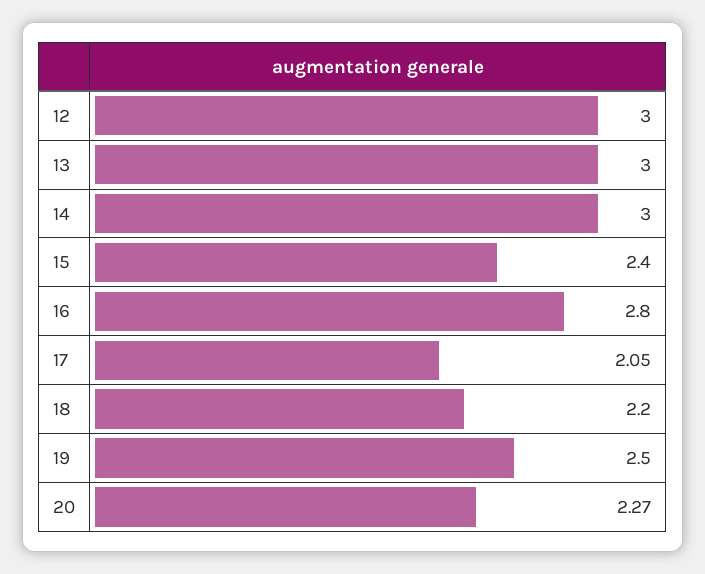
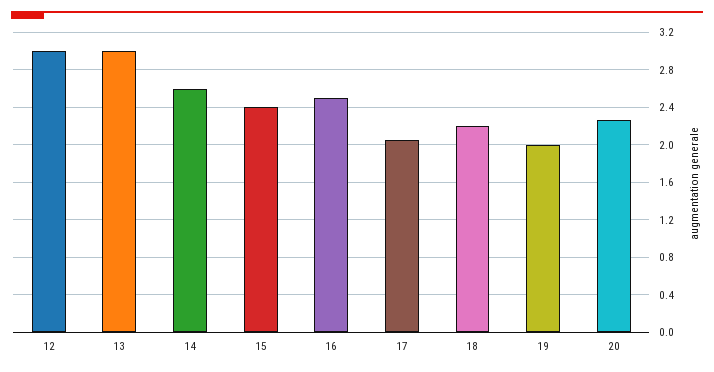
  {
    "12": 3,
    "13": 3,
-   "14": 3,
+   "14": 2.6,
    "15": 2.4,
-   "16": 2.8,
+   "16": 2.5,
    "17": 2.05,
    "18": 2.2,
-   "19": 2.5,
+   "19": 2,
    "20": 2.27
  }

